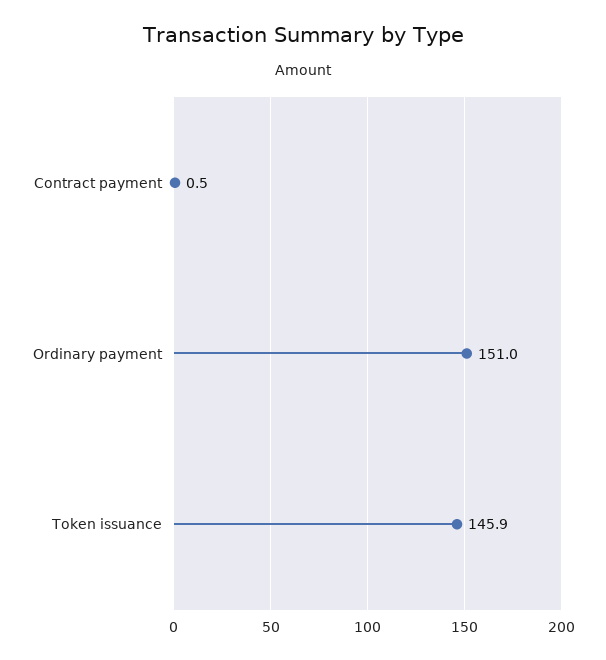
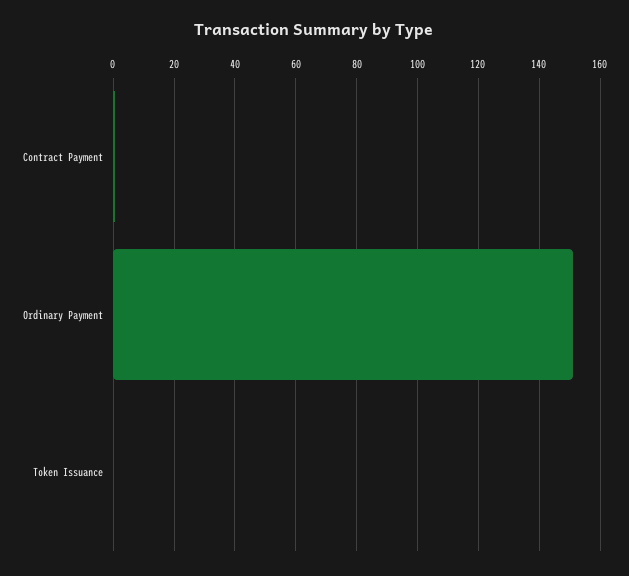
  {
    "Contract payment": 0.5,
    "Ordinary payment": 151,
-   "Token issuance": 145.9
+   "Token issuance": 0
  }

